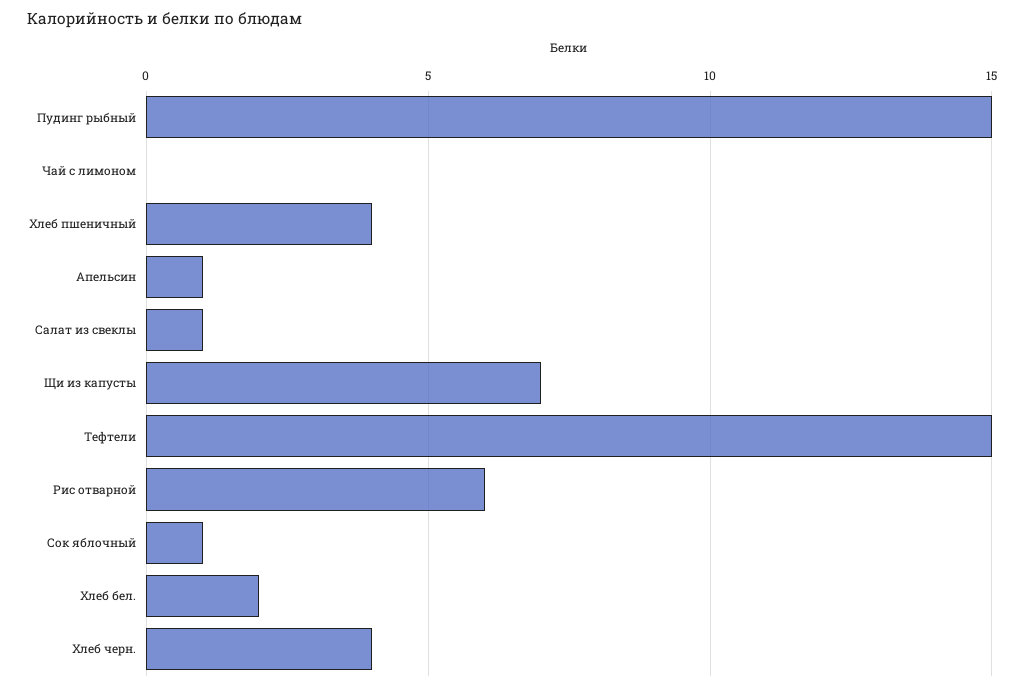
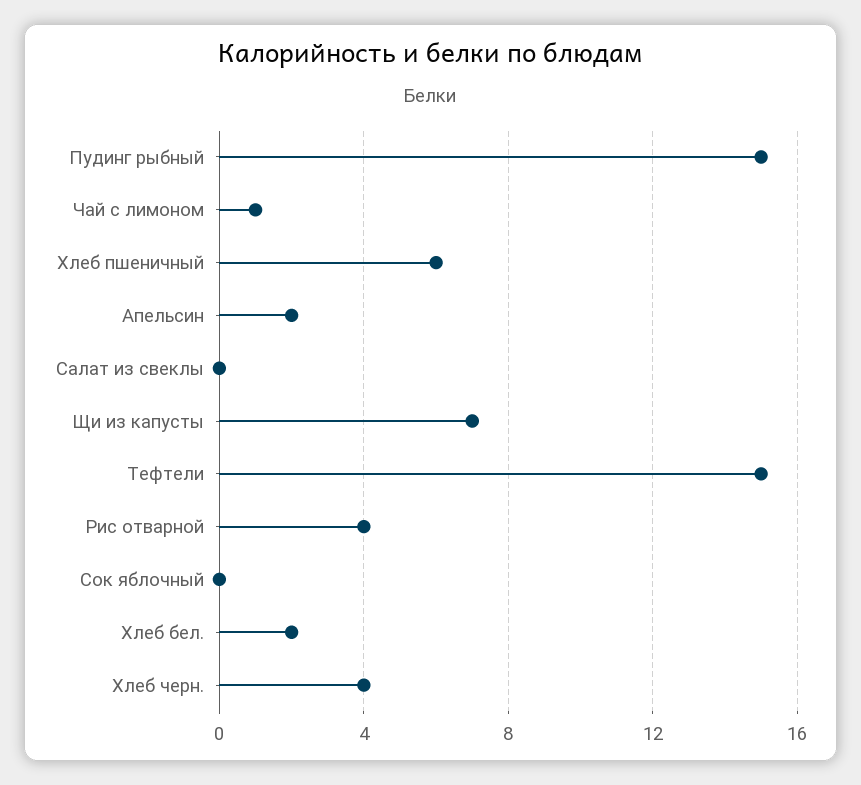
  {
    "Пудинг рыбный": 15,
-   "Чай с лимоном": 0,
+   "Чай с лимоном": 1,
-   "Хлеб пшеничный": 4,
+   "Хлеб пшеничный": 6,
-   "Апельсин": 1,
+   "Апельсин": 2,
-   "Салат из свеклы": 1,
+   "Салат из свеклы": 0,
    "Щи из капусты": 7,
    "Тефтели": 15,
-   "Рис отварной": 6,
+   "Рис отварной": 4,
-   "Сок яблочный": 1,
+   "Сок яблочный": 0,
    "Хлеб бел.": 2,
    "Хлеб черн.": 4
  }

